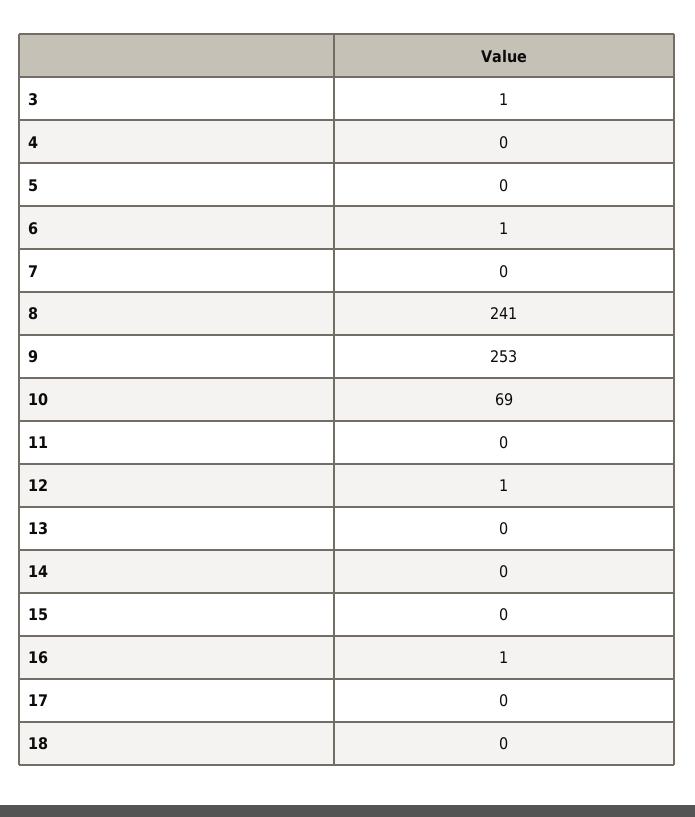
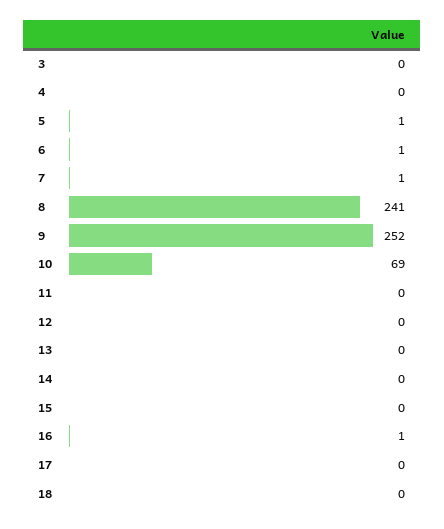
  {
-   "3": 1,
+   "3": 0,
    "4": 0,
-   "5": 0,
+   "5": 1,
    "6": 1,
-   "7": 0,
+   "7": 1,
    "8": 241,
-   "9": 253,
+   "9": 252,
    "10": 69,
    "11": 0,
-   "12": 1,
+   "12": 0,
    "13": 0,
    "14": 0,
    "15": 0,
    "16": 1,
    "17": 0,
    "18": 0
  }

